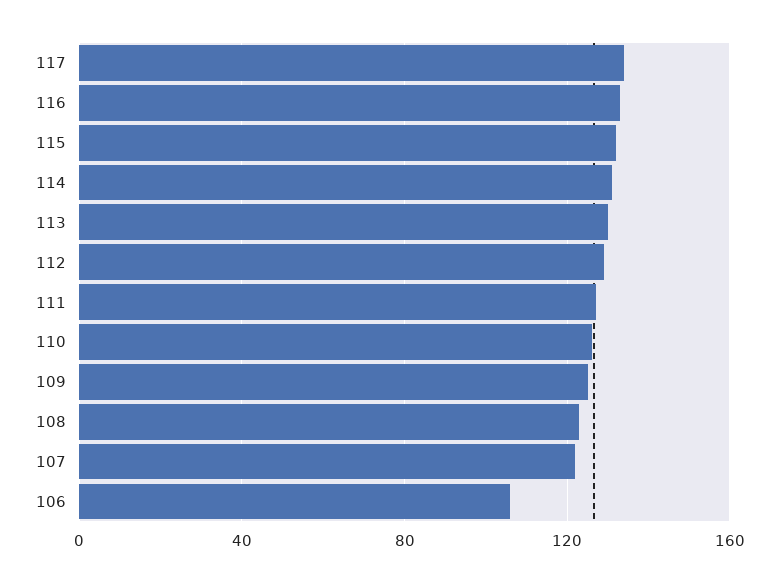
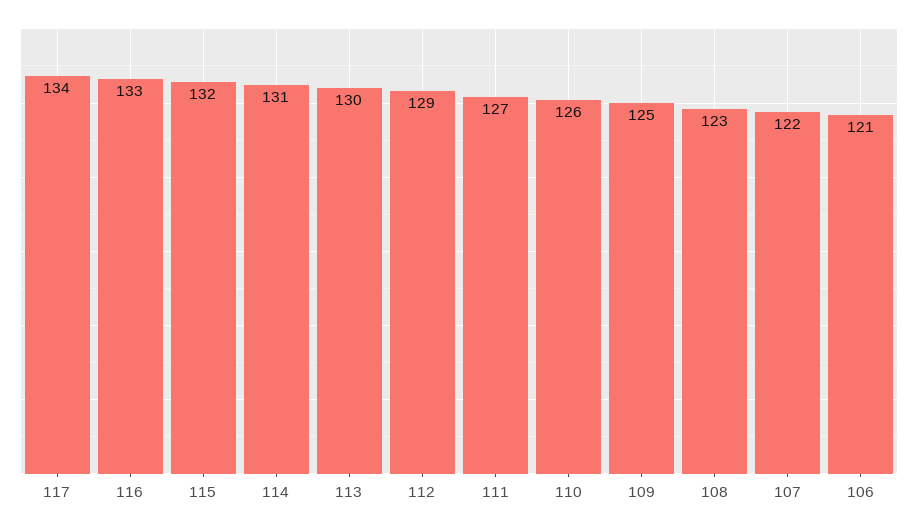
  {
    "117": 134,
    "116": 133,
    "115": 132,
    "114": 131,
    "113": 130,
    "112": 129,
    "111": 127,
    "110": 126,
    "109": 125,
    "108": 123,
    "107": 122,
-   "106": 105
+   "106": 121
  }

